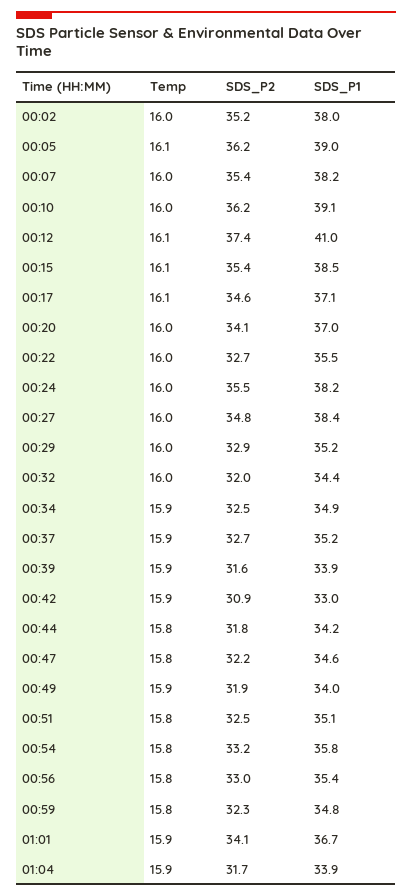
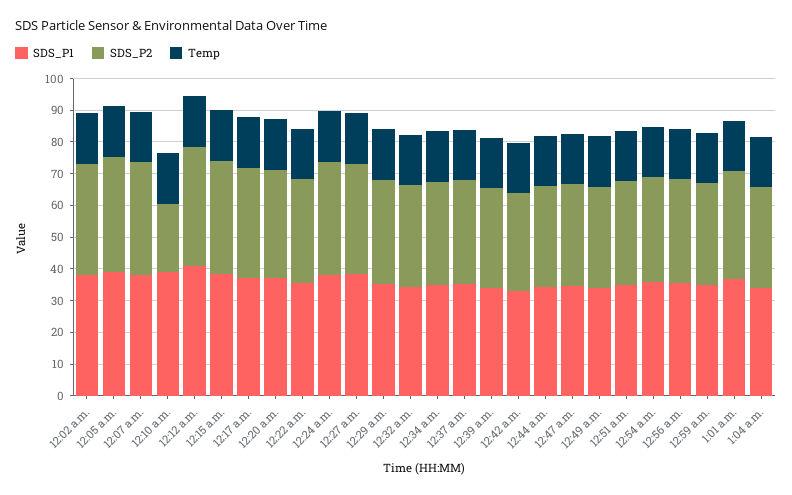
  {
    "Temp": {
      "00:02": 16,
      "00:05": 16.1,
      "00:07": 16,
      "00:10": 16,
      "00:12": 16.1,
      "00:15": 16.1,
      "00:17": 16.1,
      "00:20": 16,
      "00:22": 16,
      "00:24": 16,
      "00:27": 16,
      "00:29": 16,
      "00:32": 16,
      "00:34": 15.9,
      "00:37": 15.9,
      "00:39": 15.9,
      "00:42": 15.9,
      "00:44": 15.8,
      "00:47": 15.8,
      "00:49": 15.9,
      "00:51": 15.8,
      "00:54": 15.8,
      "00:56": 15.8,
      "00:59": 15.8,
      "01:01": 15.9,
      "01:04": 15.9
    },
    "SDS_P2": {
      "00:02": 35.2,
      "00:05": 36.2,
      "00:07": 35.4,
-     "00:10": 36.2,
+     "00:10": 20,
      "00:12": 37.4,
      "00:15": 35.4,
      "00:17": 34.6,
      "00:20": 34.1,
      "00:22": 32.7,
      "00:24": 35.5,
      "00:27": 34.8,
      "00:29": 32.9,
      "00:32": 32,
      "00:34": 32.5,
      "00:37": 32.7,
      "00:39": 31.6,
      "00:42": 30.9,
      "00:44": 31.8,
      "00:47": 32.2,
      "00:49": 31.9,
      "00:51": 32.5,
      "00:54": 33.2,
      "00:56": 33,
      "00:59": 32.3,
      "01:01": 34.1,
      "01:04": 31.7
    },
    "SDS_P1": {
      "00:02": 38,
      "00:05": 39,
      "00:07": 38.2,
      "00:10": 39.1,
      "00:12": 41,
      "00:15": 38.5,
      "00:17": 37.1,
      "00:20": 37,
      "00:22": 35.5,
      "00:24": 38.2,
      "00:27": 38.4,
      "00:29": 35.2,
      "00:32": 34.4,
      "00:34": 34.9,
      "00:37": 35.2,
      "00:39": 33.9,
      "00:42": 33,
      "00:44": 34.2,
      "00:47": 34.6,
      "00:49": 34,
      "00:51": 35.1,
      "00:54": 35.8,
      "00:56": 35.4,
      "00:59": 34.8,
      "01:01": 36.7,
      "01:04": 33.9
    }
  }

